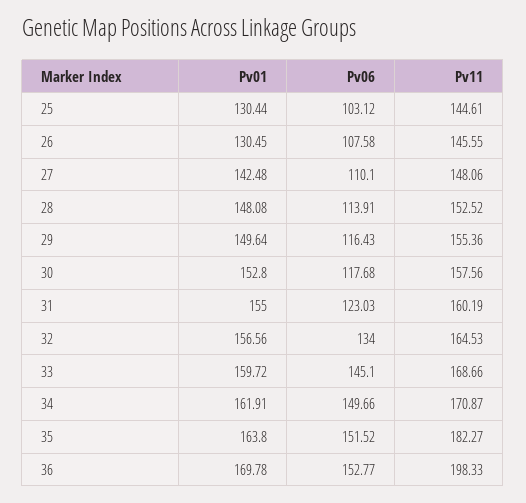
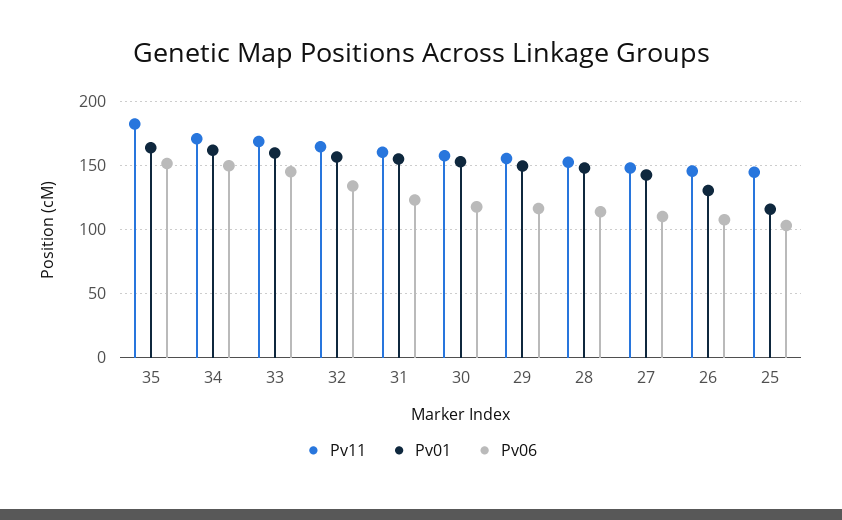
  {
    "Pv01": {
-     "25": 130.44,
+     "25": 115,
      "26": 130.45,
      "27": 142.48,
      "28": 148.08,
      "29": 149.64,
      "30": 152.8,
      "31": 155,
      "32": 156.56,
      "33": 159.72,
      "34": 161.91,
-     "35": 163.8,
+     "35": 163.8
-     "36": 169.78
    },
    "Pv06": {
      "25": 103.12,
      "26": 107.58,
      "27": 110.1,
      "28": 113.91,
      "29": 116.43,
      "30": 117.68,
      "31": 123.03,
      "32": 134,
      "33": 145.1,
      "34": 149.66,
-     "35": 151.52,
+     "35": 151.52
-     "36": 152.77
    },
    "Pv11": {
      "25": 144.61,
      "26": 145.55,
      "27": 148.06,
      "28": 152.52,
      "29": 155.36,
      "30": 157.56,
      "31": 160.19,
      "32": 164.53,
      "33": 168.66,
      "34": 170.87,
-     "35": 182.27,
+     "35": 182.27
-     "36": 198.33
    }
  }

